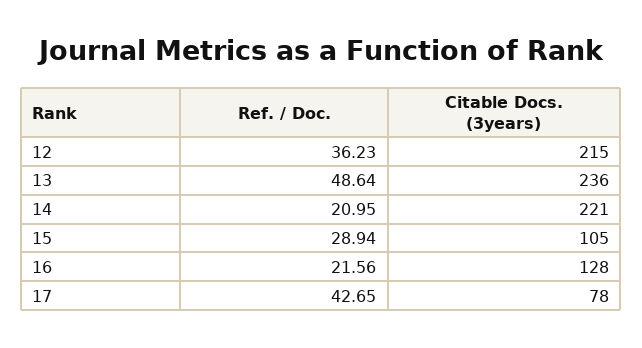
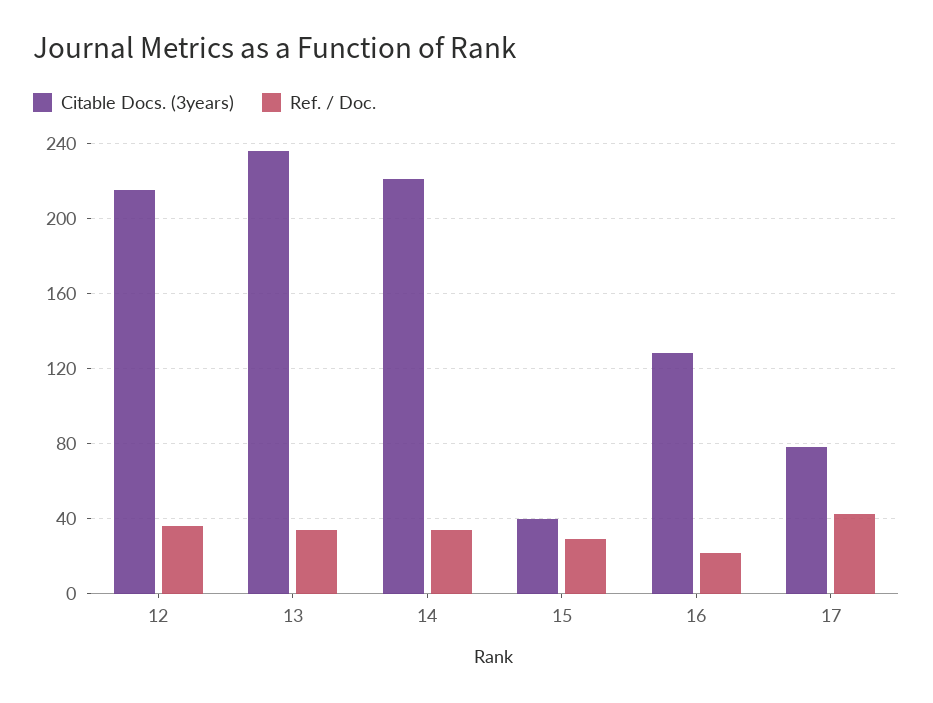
  {
    "Ref. / Doc.": {
      "12": 36.23,
-     "13": 48.64,
+     "13": 35,
-     "14": 20.95,
+     "14": 35,
      "15": 28.94,
      "16": 21.56,
      "17": 42.65
    },
    "Citable Docs. (3years)": {
      "12": 215,
      "13": 236,
      "14": 221,
-     "15": 105,
+     "15": 40,
      "16": 128,
      "17": 78
    }
  }

